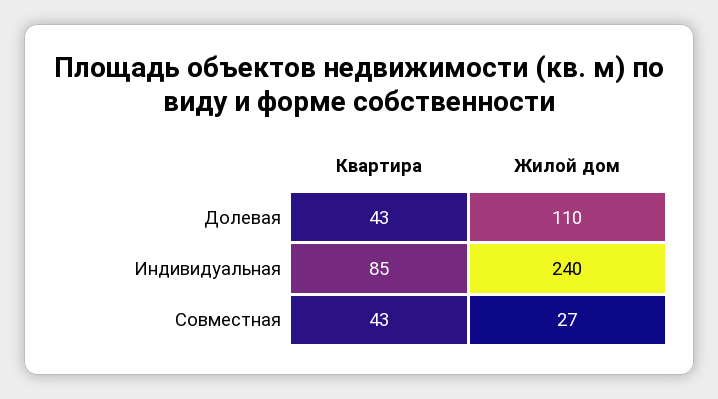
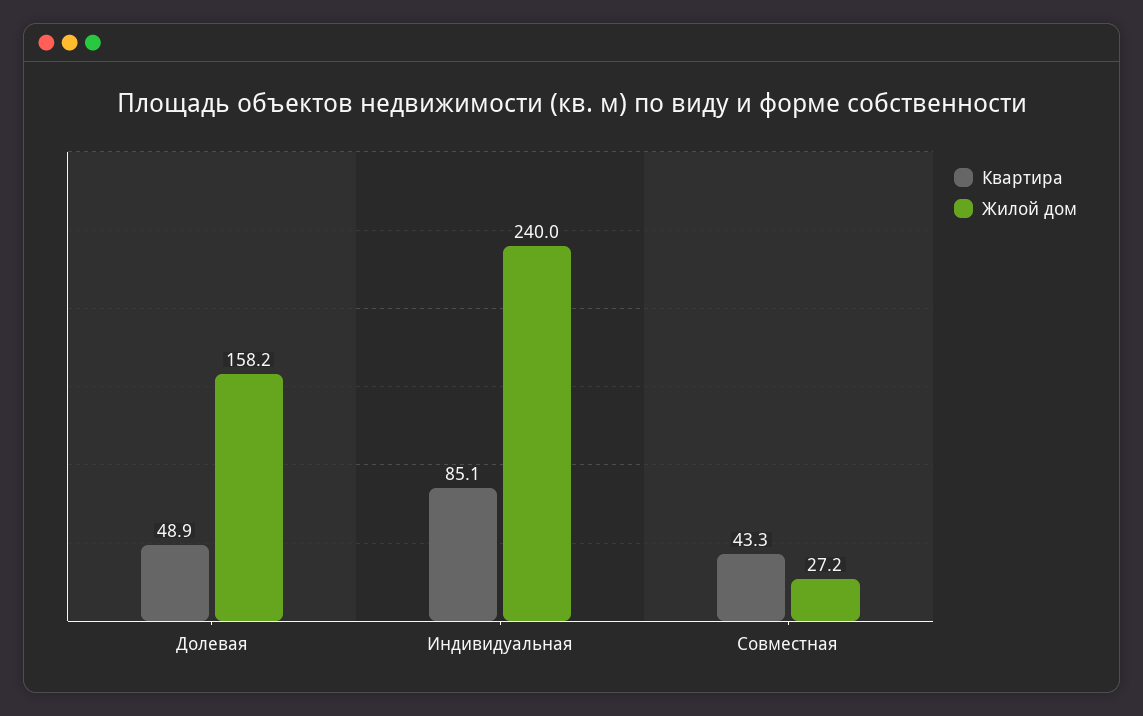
  {
    "Квартира": {
-     "Долевая": 43,
+     "Долевая": 48.9,
      "Индивидуальная": 85.1,
      "Совместная": 43.3
    },
    "Жилой дом": {
-     "Долевая": 110,
+     "Долевая": 158.2,
      "Индивидуальная": 240,
      "Совместная": 27.2
    }
  }

